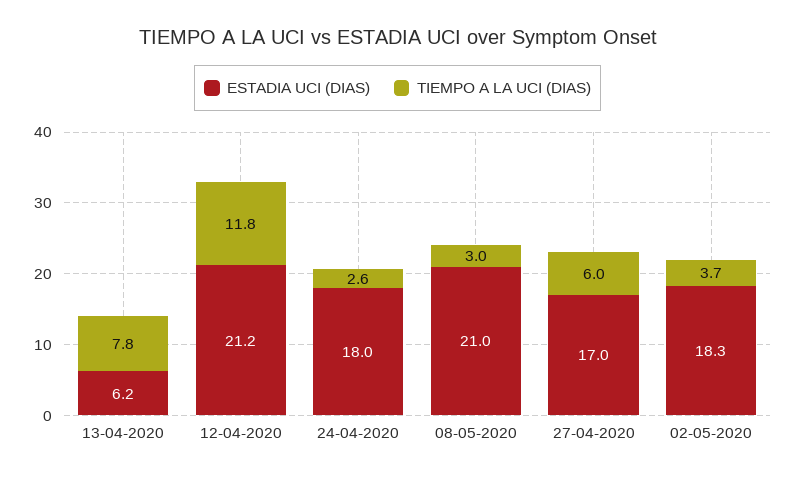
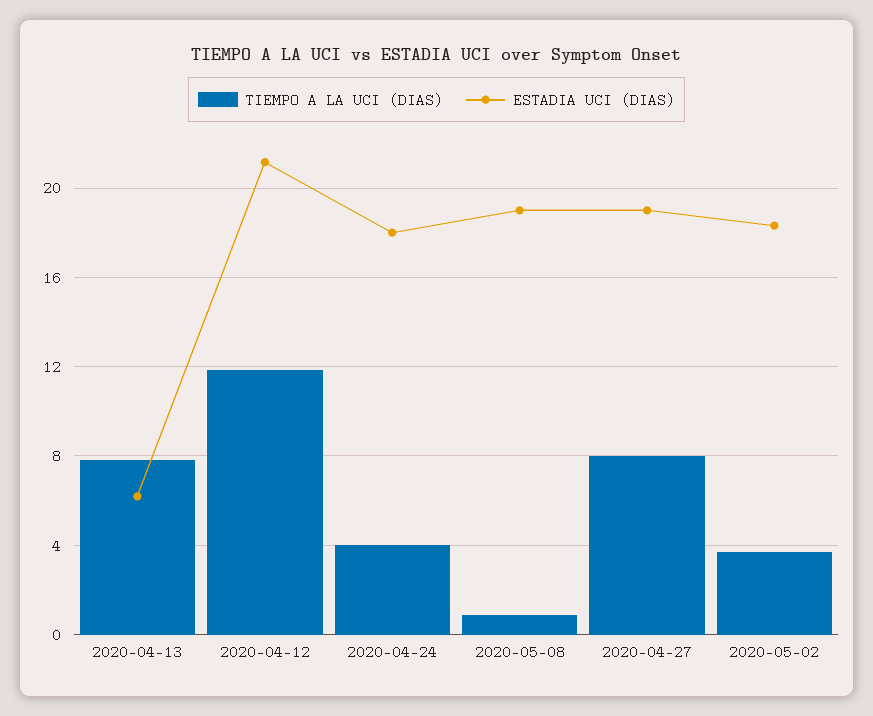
  {
    "ESTADIA UCI (DIAS)": {
      "13-04-2020": 6.2,
      "12-04-2020": 21.2,
      "24-04-2020": 18,
-     "08-05-2020": 21,
+     "08-05-2020": 19,
-     "27-04-2020": 17,
+     "27-04-2020": 19,
      "02-05-2020": 18.3
    },
    "TIEMPO A LA UCI (DIAS)": {
      "13-04-2020": 7.8,
      "12-04-2020": 11.8,
-     "24-04-2020": 2.6,
+     "24-04-2020": 4,
-     "08-05-2020": 3,
+     "08-05-2020": 1,
-     "27-04-2020": 6,
+     "27-04-2020": 8,
      "02-05-2020": 3.7
    }
  }

